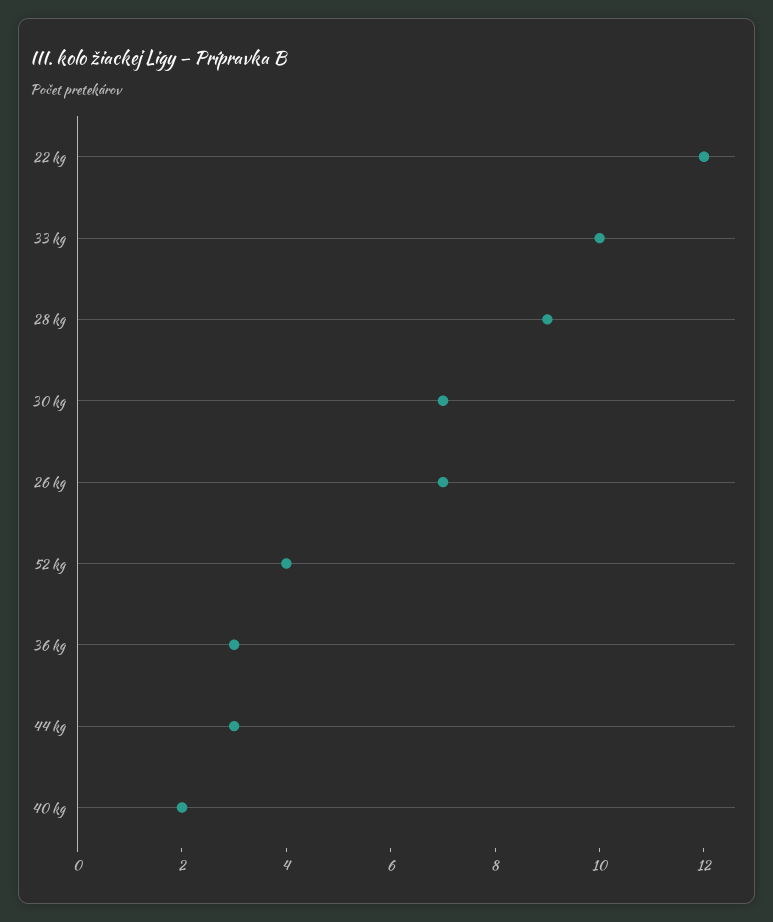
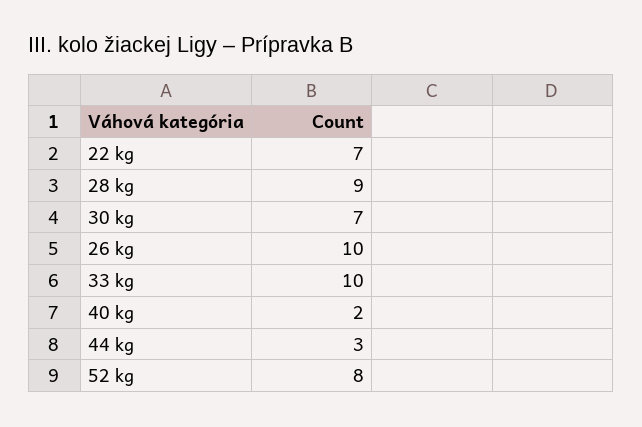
  {
-   "22 kg": 12,
+   "22 kg": 7,
    "33 kg": 10,
    "28 kg": 9,
    "30 kg": 7,
-   "26 kg": 7,
+   "26 kg": 10,
-   "52 kg": 4,
+   "52 kg": 8,
-   "36 kg": 3,
    "44 kg": 3,
    "40 kg": 2
  }

